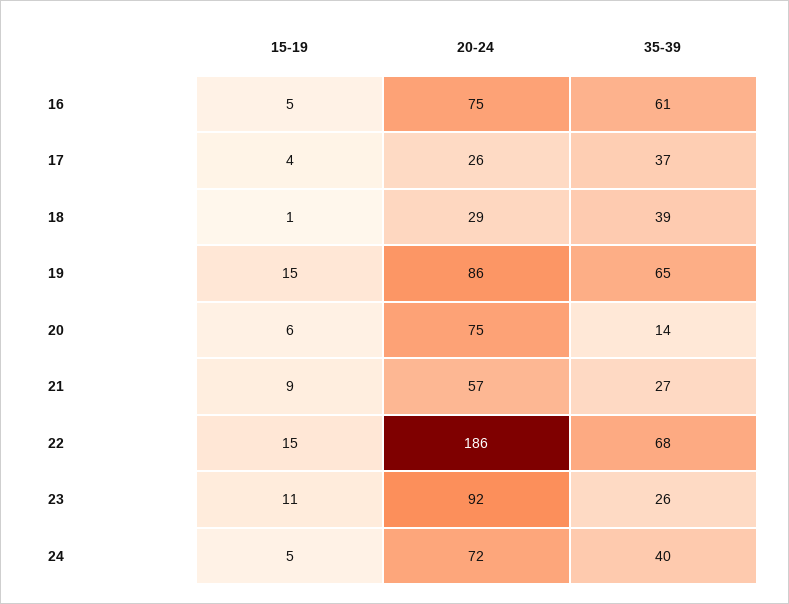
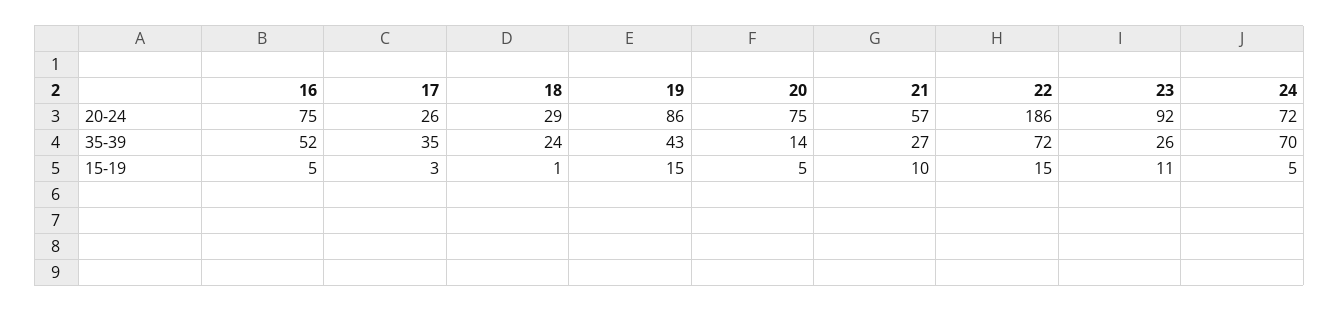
  {
    "15-19": {
      "16": 5,
-     "17": 4,
+     "17": 3,
      "18": 1,
      "19": 15,
-     "20": 6,
+     "20": 5,
-     "21": 9,
+     "21": 10,
      "22": 15,
      "23": 11,
      "24": 5
    },
    "20-24": {
      "16": 75,
      "17": 26,
      "18": 29,
      "19": 86,
      "20": 75,
      "21": 57,
      "22": 186,
      "23": 92,
      "24": 72
    },
    "35-39": {
-     "16": 61,
+     "16": 52,
-     "17": 37,
+     "17": 35,
-     "18": 39,
+     "18": 24,
-     "19": 65,
+     "19": 43,
      "20": 14,
      "21": 27,
-     "22": 68,
+     "22": 72,
      "23": 26,
-     "24": 40
+     "24": 70
    }
  }

